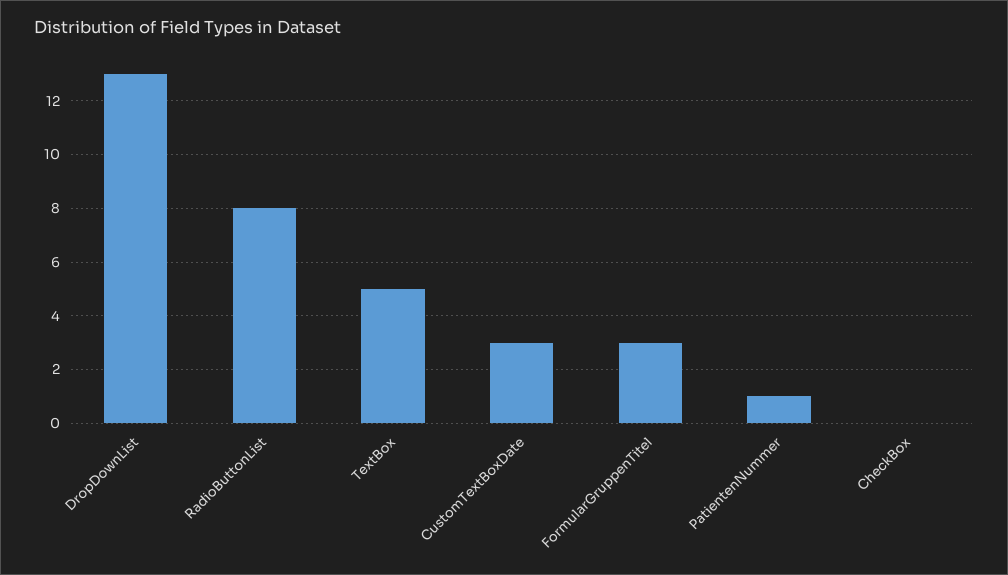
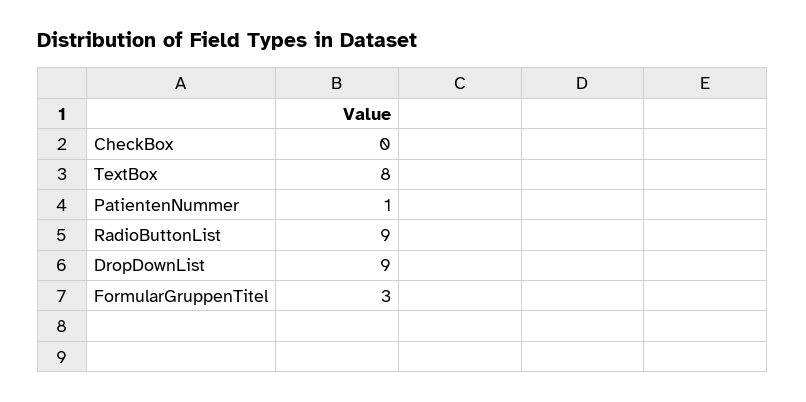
  {
-   "DropDownList": 13,
+   "DropDownList": 9,
-   "RadioButtonList": 8,
+   "RadioButtonList": 9,
-   "TextBox": 5,
+   "TextBox": 8,
-   "CustomTextBoxDate": 3,
    "FormularGruppenTitel": 3,
    "PatientenNummer": 1,
    "CheckBox": 0
  }

